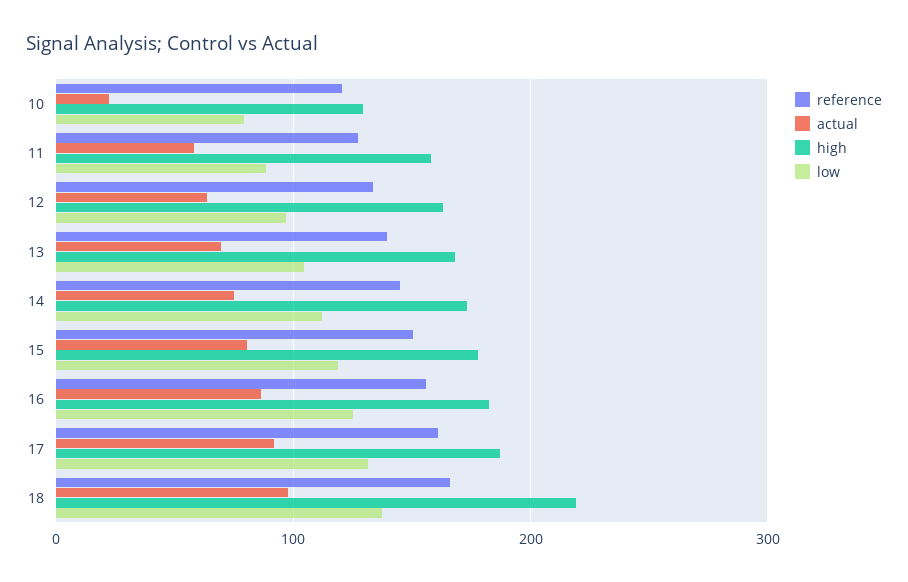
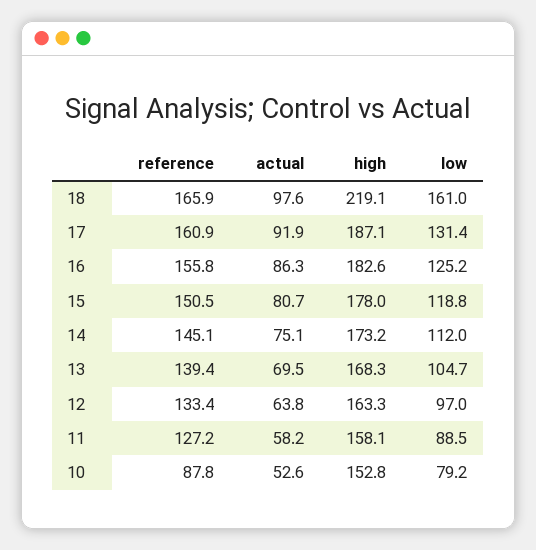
  {
    "reference": {
-     "10": 120,
+     "10": 87.8,
      "11": 127.2,
      "12": 133.4,
      "13": 139.4,
      "14": 145.1,
      "15": 150.5,
      "16": 155.8,
      "17": 160.9,
      "18": 165.9
    },
    "actual": {
-     "10": 20,
+     "10": 52.6,
      "11": 58.2,
      "12": 63.8,
      "13": 69.5,
      "14": 75.1,
      "15": 80.7,
      "16": 86.3,
      "17": 91.9,
      "18": 97.6
    },
    "high": {
-     "10": 130,
+     "10": 152.8,
      "11": 158.1,
      "12": 163.3,
      "13": 168.3,
      "14": 173.2,
      "15": 178,
      "16": 182.6,
      "17": 187.1,
      "18": 219.1
    },
    "low": {
      "10": 79.2,
      "11": 88.5,
      "12": 97,
      "13": 104.7,
      "14": 112,
      "15": 118.8,
      "16": 125.2,
      "17": 131.4,
-     "18": 140
+     "18": 161
    }
  }

